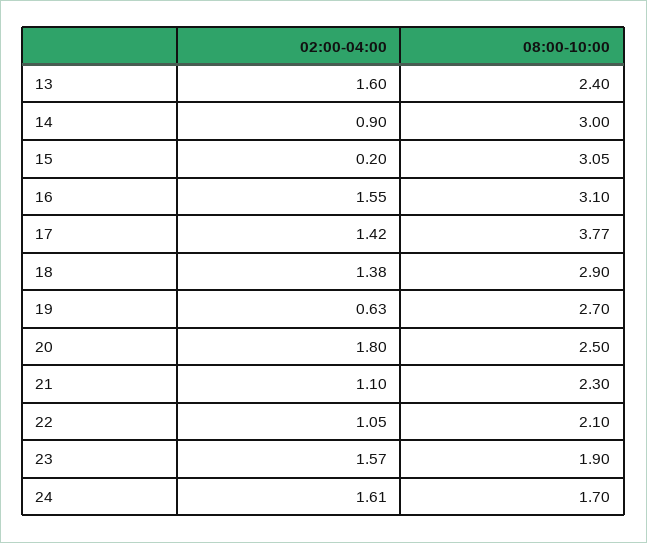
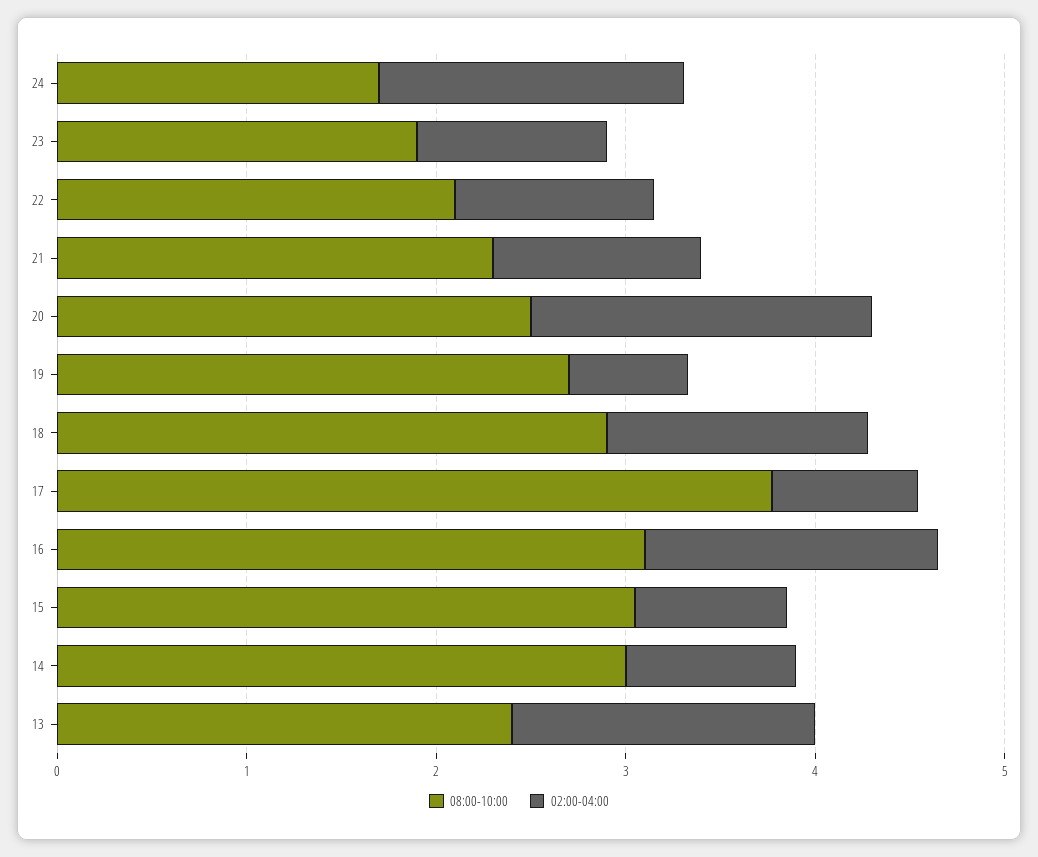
  {
    "02:00-04:00": {
      "13": 1.6,
      "14": 0.9,
-     "15": 0.2,
+     "15": 0.8,
      "16": 1.55,
-     "17": 1.42,
+     "17": 0.8,
      "18": 1.38,
      "19": 0.63,
      "20": 1.8,
      "21": 1.1,
      "22": 1.05,
-     "23": 1.57,
+     "23": 1,
      "24": 1.61
    },
    "08:00-10:00": {
      "13": 2.4,
      "14": 3,
      "15": 3.05,
      "16": 3.1,
      "17": 3.77,
      "18": 2.9,
      "19": 2.7,
      "20": 2.5,
      "21": 2.3,
      "22": 2.1,
      "23": 1.9,
      "24": 1.7
    }
  }

